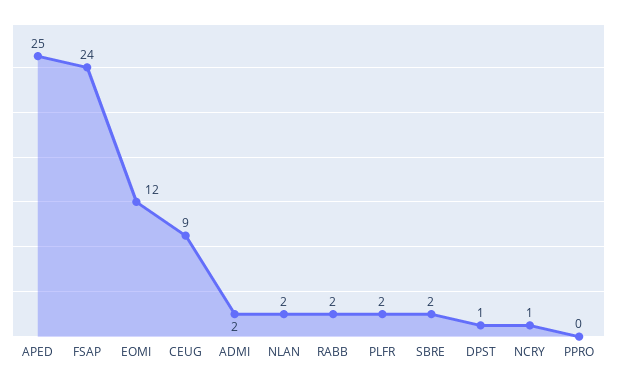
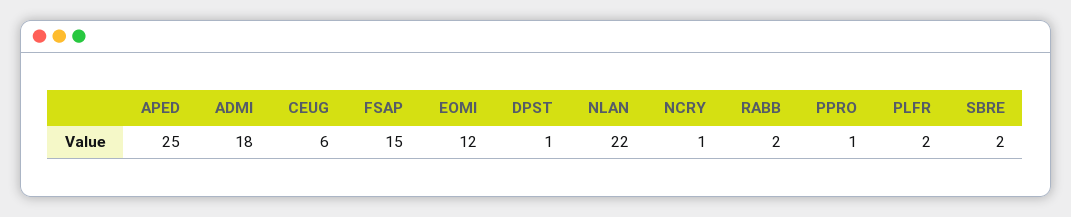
  {
    "APED": 25,
-   "FSAP": 24,
+   "FSAP": 15,
    "EOMI": 12,
-   "CEUG": 9,
+   "CEUG": 6,
-   "ADMI": 2,
+   "ADMI": 18,
-   "NLAN": 2,
+   "NLAN": 22,
    "RABB": 2,
    "PLFR": 2,
    "SBRE": 2,
    "DPST": 1,
    "NCRY": 1,
-   "PPRO": 0
+   "PPRO": 1
  }

